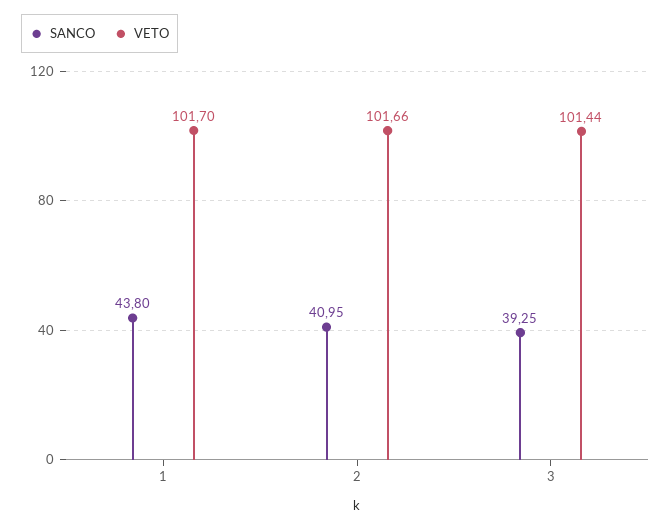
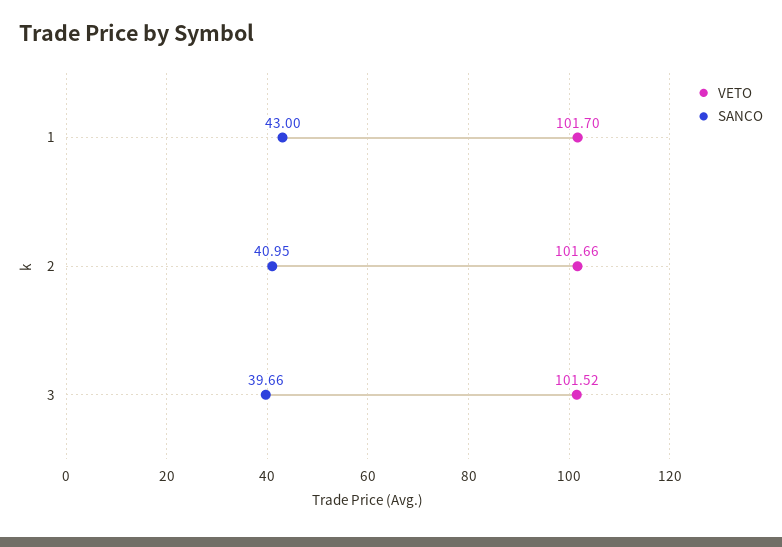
  {
    "SANCO": {
-     "1": 43.8,
+     "1": 43,
      "2": 40.95,
-     "3": 39.25
+     "3": 39.66
    },
    "VETO": {
      "1": 101.7,
      "2": 101.66,
-     "3": 101.44
+     "3": 101.52
    }
  }

